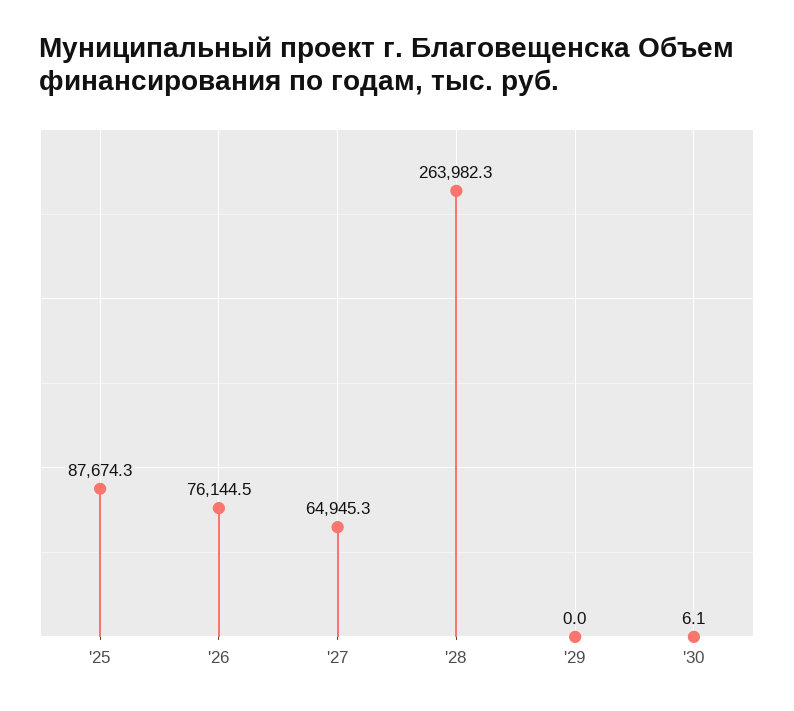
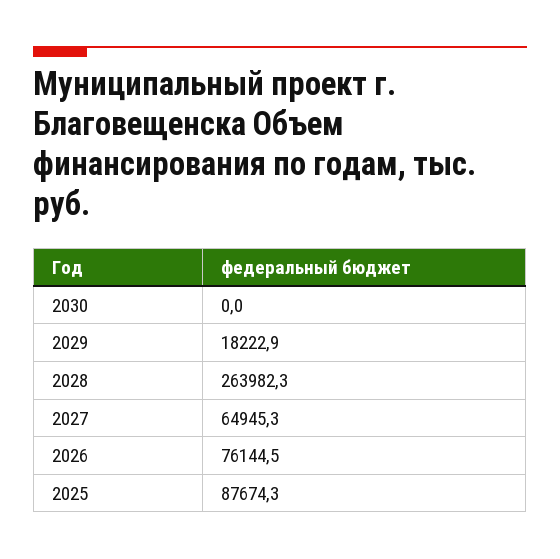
  {
    "'25": 87674.3,
    "'26": 76144.5,
    "'27": 64945.3,
    "'28": 263982.3,
-   "'29": 0,
+   "'29": 18222.9,
-   "'30": 6.1
+   "'30": 0
  }

